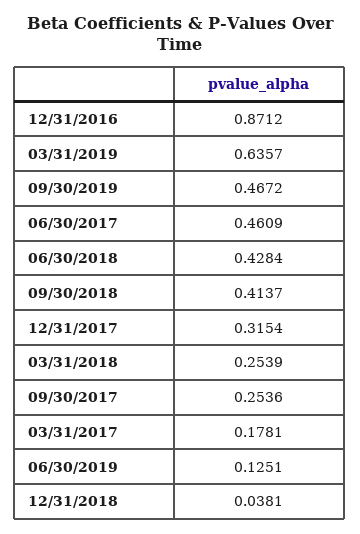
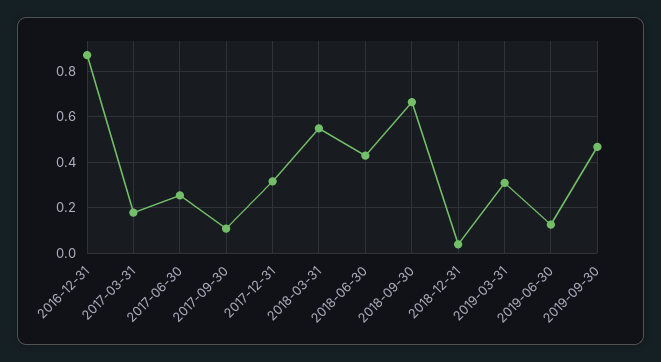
  {
    "12/31/2016": 0.8712,
-   "03/31/2019": 0.6357,
+   "03/31/2019": 0.3,
    "09/30/2019": 0.4672,
-   "06/30/2017": 0.4609,
+   "06/30/2017": 0.25,
    "06/30/2018": 0.4284,
-   "09/30/2018": 0.4137,
+   "09/30/2018": 0.65,
    "12/31/2017": 0.3154,
-   "03/31/2018": 0.2539,
+   "03/31/2018": 0.55,
-   "09/30/2017": 0.2536,
+   "09/30/2017": 0.1,
    "03/31/2017": 0.1781,
    "06/30/2019": 0.1251,
    "12/31/2018": 0.0381
  }

